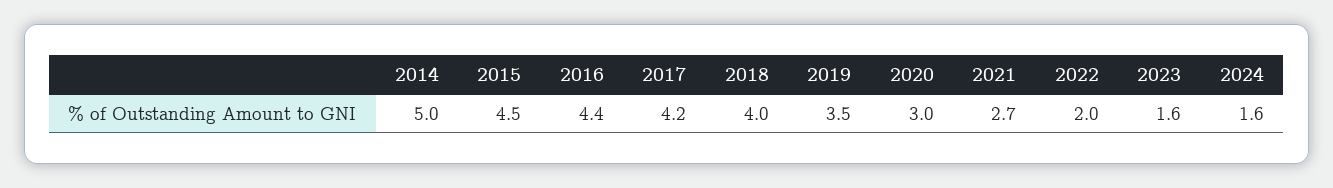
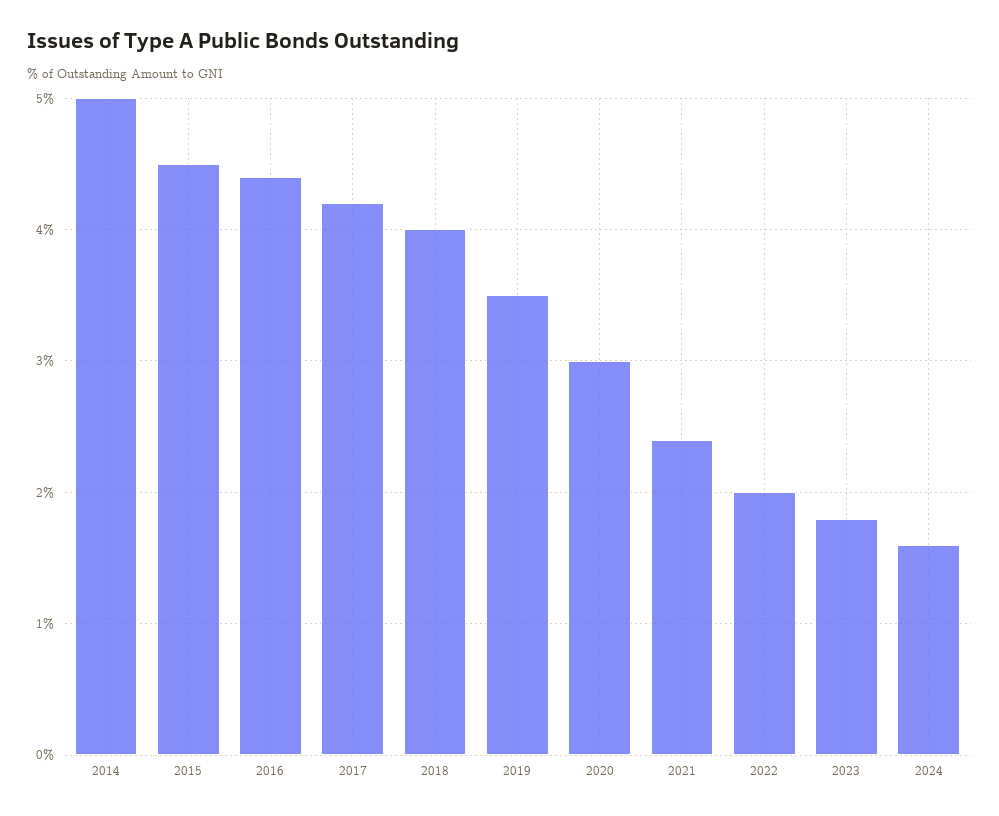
  {
    "2014": 5,
    "2015": 4.5,
    "2016": 4.4,
    "2017": 4.2,
    "2018": 4,
    "2019": 3.5,
    "2020": 3,
-   "2021": 2.7,
+   "2021": 2.4,
    "2022": 2,
-   "2023": 1.6,
+   "2023": 1.8,
    "2024": 1.6
  }

